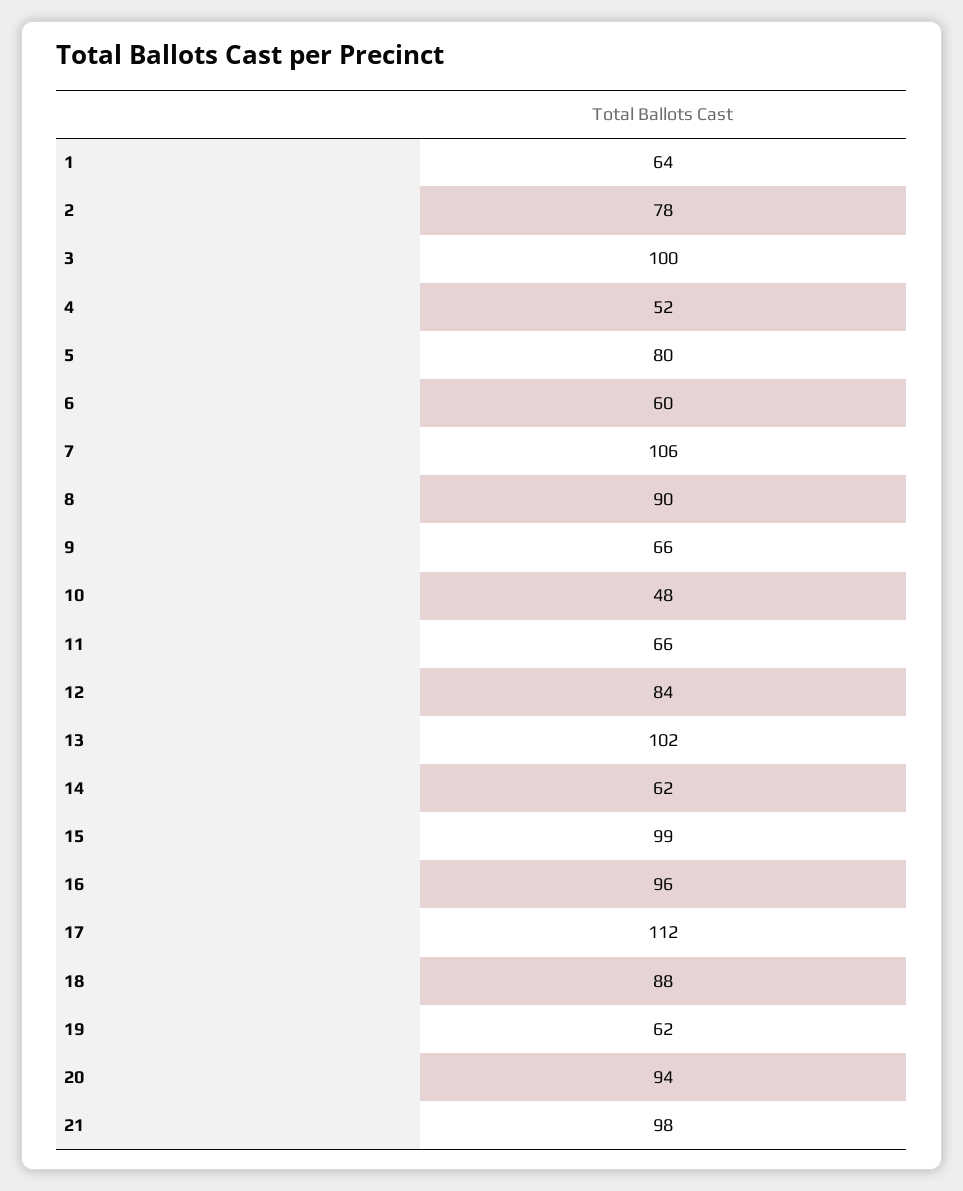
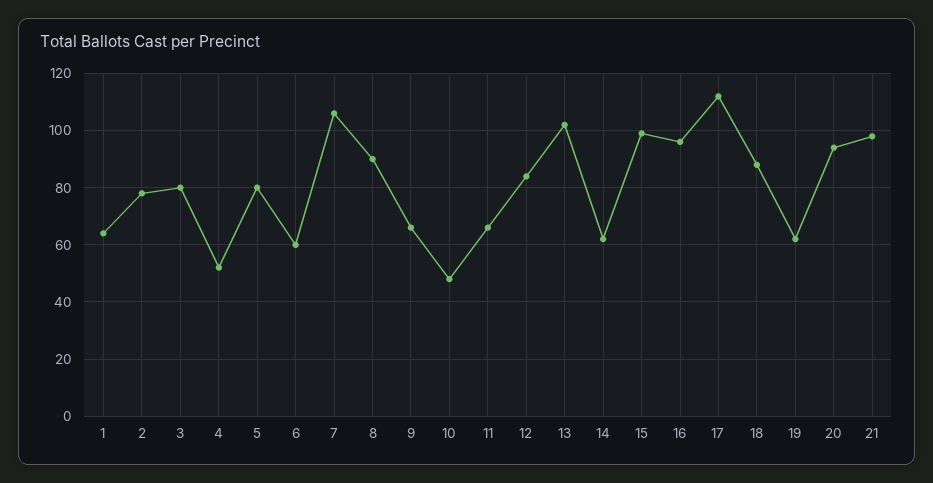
  {
    "1": 64,
    "2": 78,
-   "3": 100,
+   "3": 80,
    "4": 52,
    "5": 80,
    "6": 60,
    "7": 106,
    "8": 90,
    "9": 66,
    "10": 48,
    "11": 66,
    "12": 84,
    "13": 102,
    "14": 62,
    "15": 99,
    "16": 96,
    "17": 112,
    "18": 88,
    "19": 62,
    "20": 94,
    "21": 98
  }

